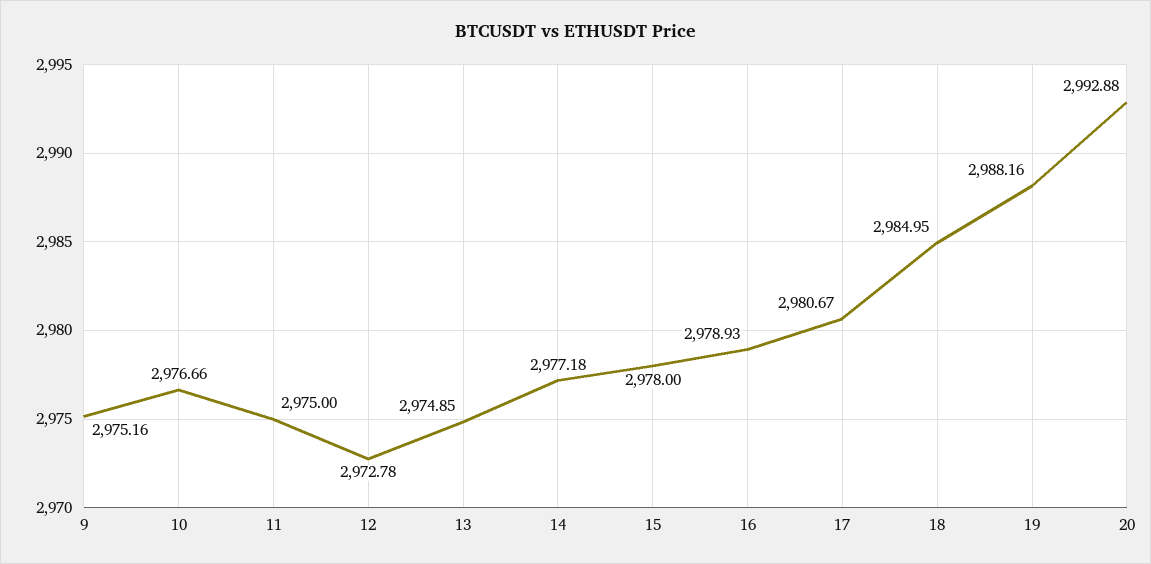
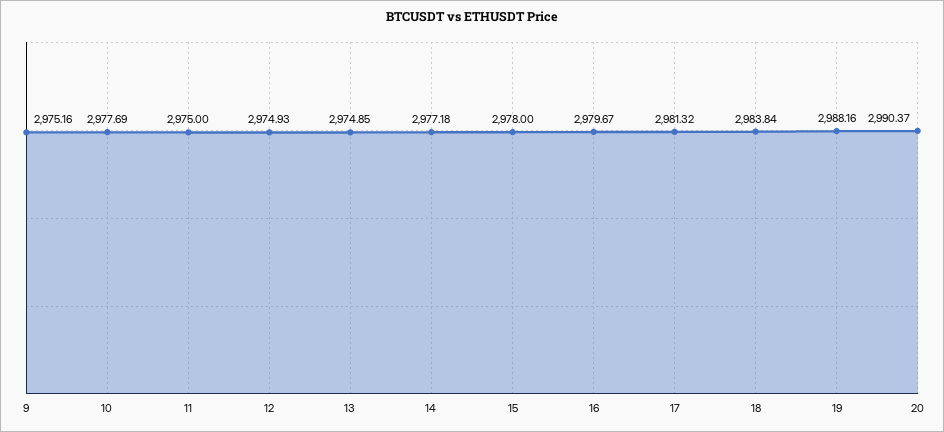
  {
    "9": 2975.16,
-   "10": 2976.66,
+   "10": 2977.69,
    "11": 2975,
-   "12": 2972.78,
+   "12": 2974.93,
    "13": 2974.85,
    "14": 2977.18,
    "15": 2978,
-   "16": 2978.93,
+   "16": 2979.67,
-   "17": 2980.67,
+   "17": 2981.32,
-   "18": 2984.95,
+   "18": 2983.84,
    "19": 2988.16,
-   "20": 2992.88
+   "20": 2990.37
  }

